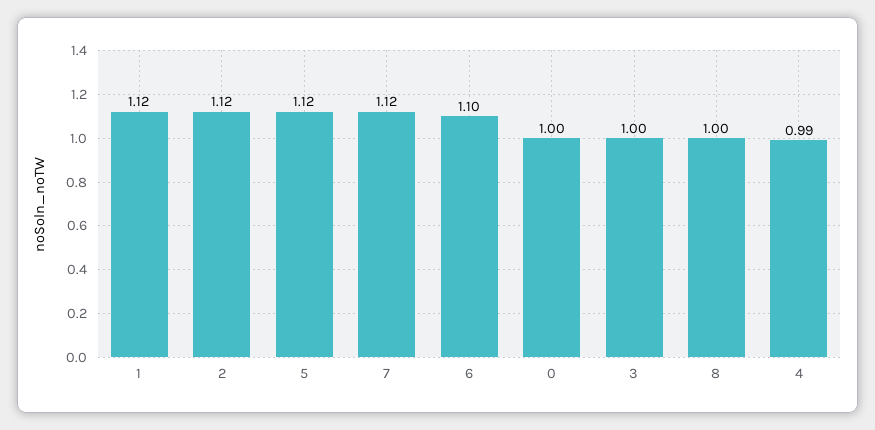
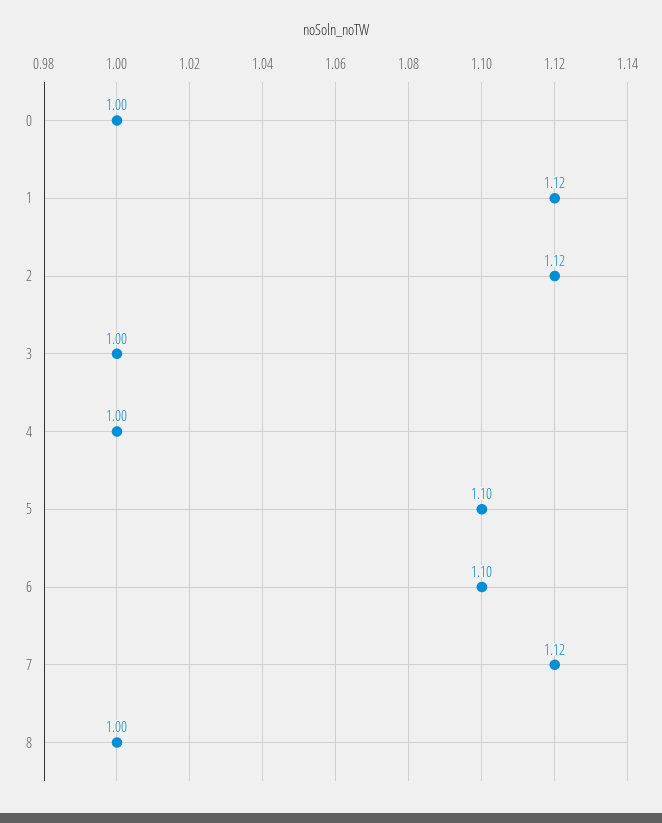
  {
    "1": 1.12,
    "2": 1.12,
-   "5": 1.12,
+   "5": 1.1,
    "7": 1.12,
    "6": 1.1,
    "0": 1,
    "3": 1,
    "8": 1,
-   "4": 0.99
+   "4": 1
  }

